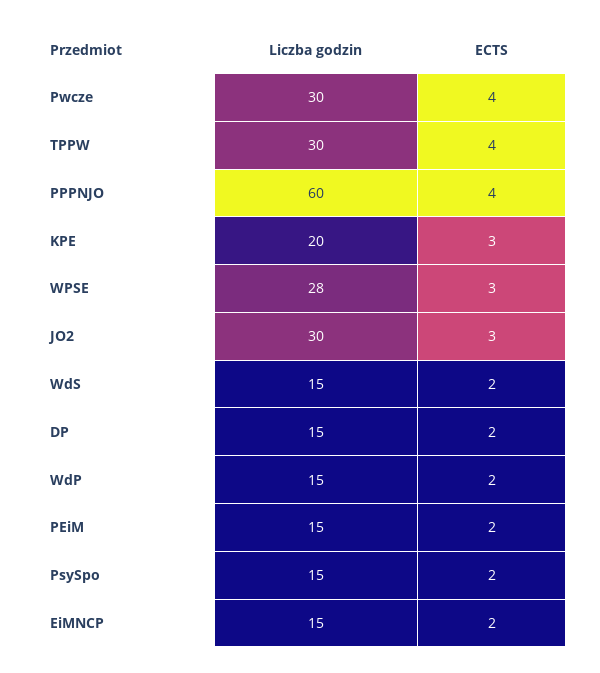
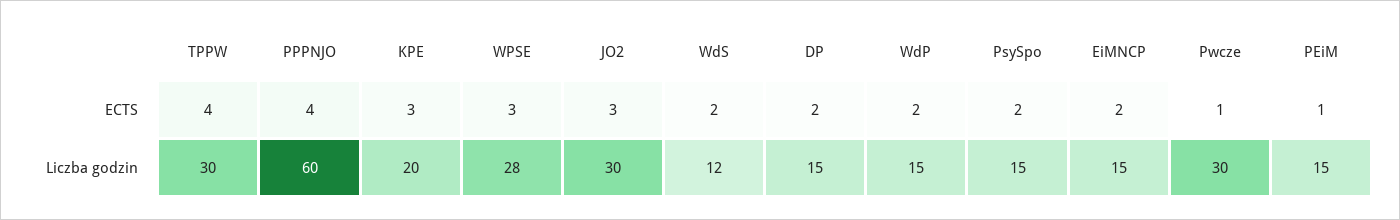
  {
    "Liczba godzin": {
      "Pwcze": 30,
      "TPPW": 30,
      "PPPNJO": 60,
      "KPE": 20,
      "WPSE": 28,
      "JO2": 30,
-     "WdS": 15,
+     "WdS": 12,
      "DP": 15,
      "WdP": 15,
      "PEiM": 15,
      "PsySpo": 15,
      "EiMNCP": 15
    },
    "ECTS": {
-     "Pwcze": 4,
+     "Pwcze": 1,
      "TPPW": 4,
      "PPPNJO": 4,
      "KPE": 3,
      "WPSE": 3,
      "JO2": 3,
      "WdS": 2,
      "DP": 2,
      "WdP": 2,
-     "PEiM": 2,
+     "PEiM": 1,
      "PsySpo": 2,
      "EiMNCP": 2
    }
  }

